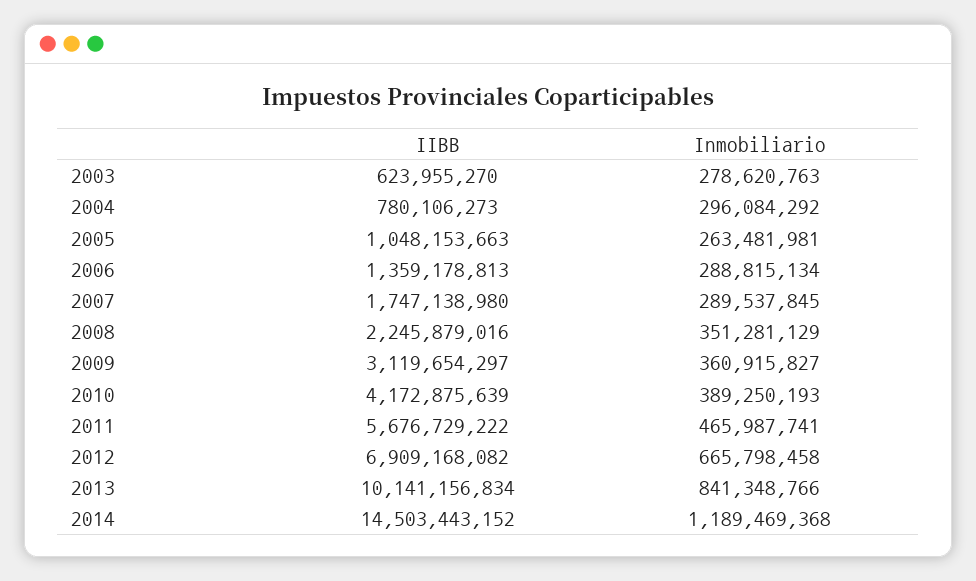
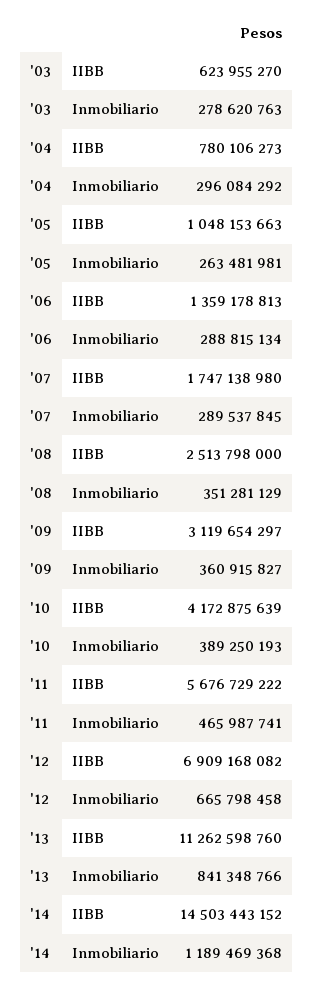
  {
    "IIBB": {
      "2003": 623955270,
      "2004": 780106273,
      "2005": 1048153663,
      "2006": 1359178813,
      "2007": 1747138980,
-     "2008": 2245879016,
+     "2008": 2513798000,
      "2009": 3119654297,
      "2010": 4172875639,
      "2011": 5676729222,
      "2012": 6909168082,
-     "2013": 10141156834,
+     "2013": 11262598760,
      "2014": 14503443152
    },
    "Inmobiliario": {
      "2003": 278620763,
      "2004": 296084292,
      "2005": 263481981,
      "2006": 288815134,
      "2007": 289537845,
      "2008": 351281129,
      "2009": 360915827,
      "2010": 389250193,
      "2011": 465987741,
      "2012": 665798458,
      "2013": 841348766,
      "2014": 1189469368
    }
  }

